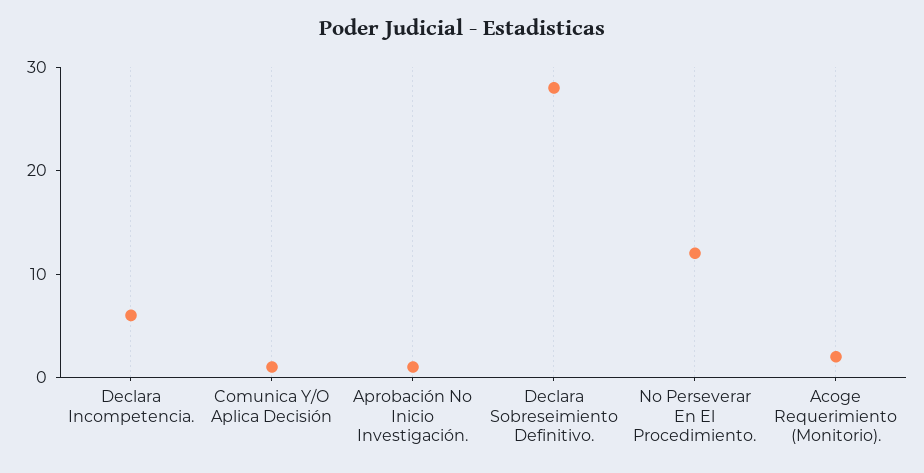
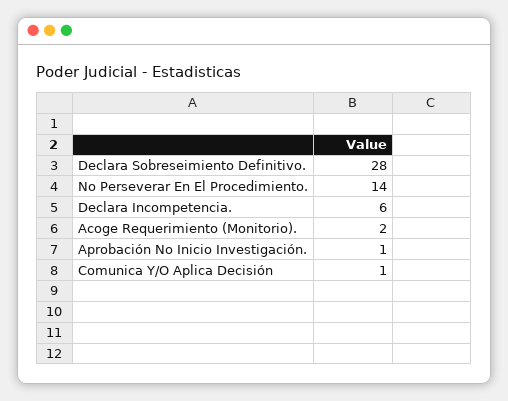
  {
    "Declara Incompetencia.": 6,
    "Comunica Y/O Aplica Decisión": 1,
    "Aprobación No Inicio Investigación.": 1,
    "Declara Sobreseimiento Definitivo.": 28,
-   "No Perseverar En El Procedimiento.": 12,
+   "No Perseverar En El Procedimiento.": 14,
    "Acoge Requerimiento (Monitorio).": 2
  }

